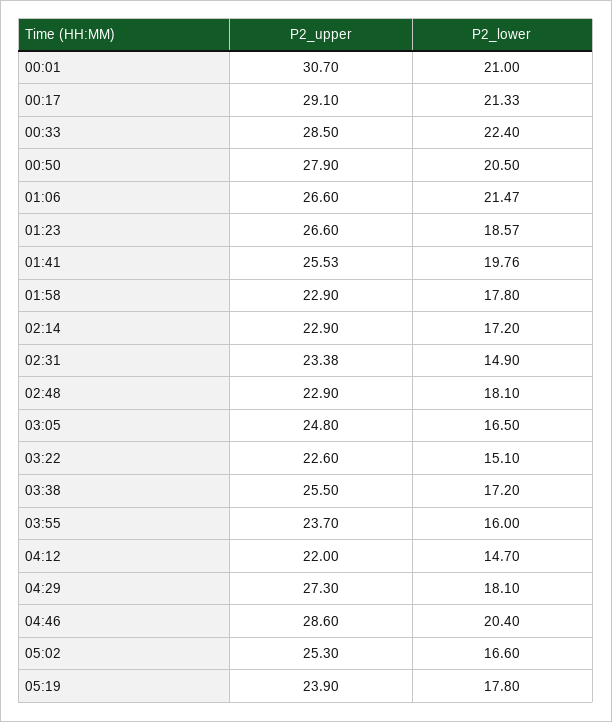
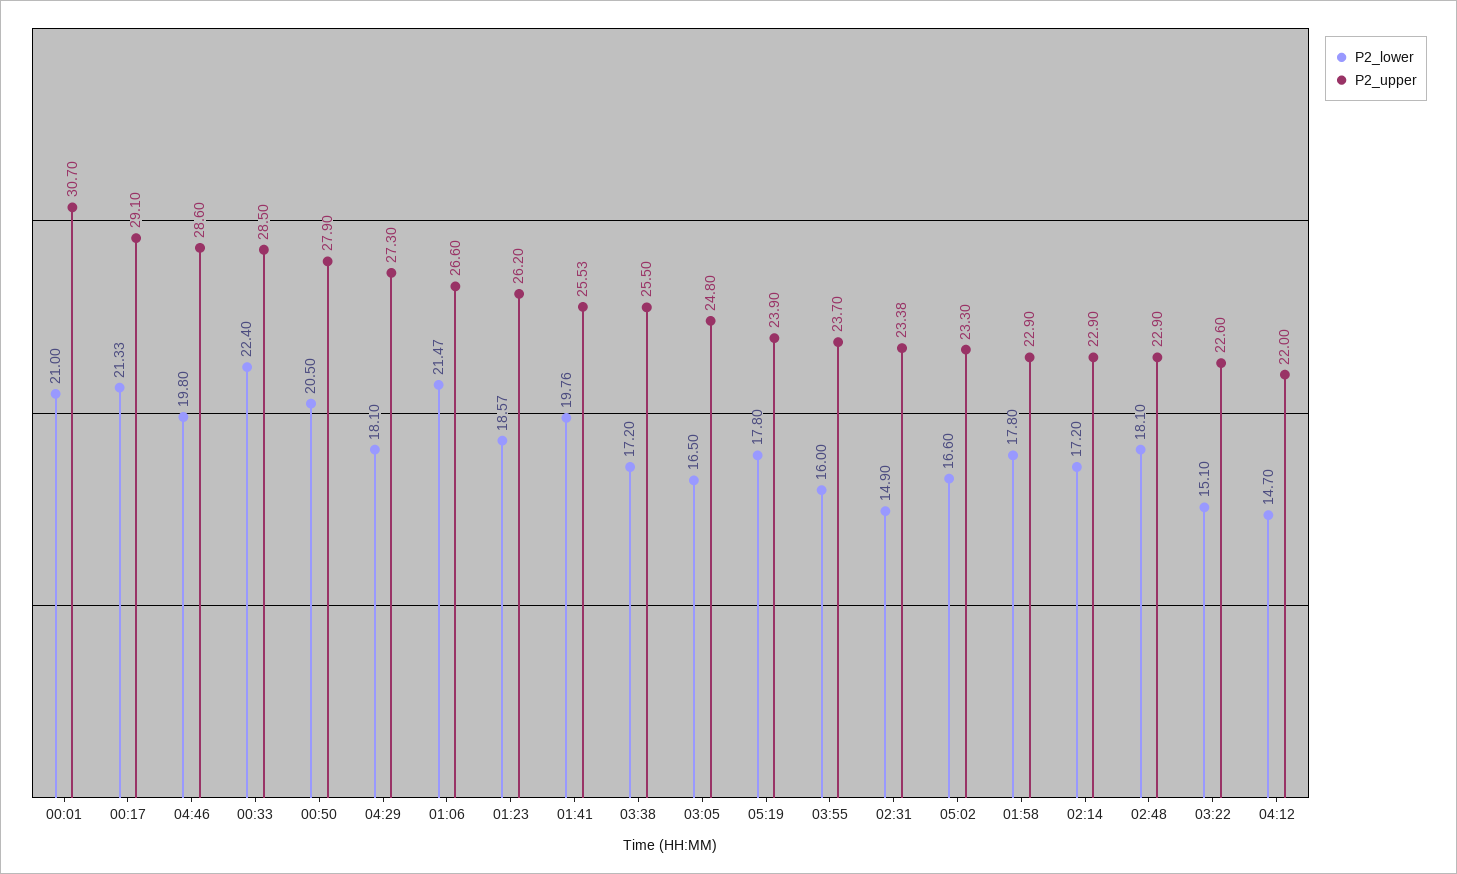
  {
    "P2_upper": {
      "00:01": 30.7,
      "00:17": 29.1,
      "00:33": 28.5,
      "00:50": 27.9,
      "01:06": 26.6,
-     "01:23": 26.6,
+     "01:23": 26.2,
      "01:41": 25.53,
      "01:58": 22.9,
      "02:14": 22.9,
      "02:31": 23.38,
      "02:48": 22.9,
      "03:05": 24.8,
      "03:22": 22.6,
      "03:38": 25.5,
      "03:55": 23.7,
      "04:12": 22,
      "04:29": 27.3,
      "04:46": 28.6,
-     "05:02": 25.3,
+     "05:02": 23.3,
      "05:19": 23.9
    },
    "P2_lower": {
      "00:01": 21,
      "00:17": 21.33,
      "00:33": 22.4,
      "00:50": 20.5,
      "01:06": 21.47,
      "01:23": 18.57,
      "01:41": 19.76,
      "01:58": 17.8,
      "02:14": 17.2,
      "02:31": 14.9,
      "02:48": 18.1,
      "03:05": 16.5,
      "03:22": 15.1,
      "03:38": 17.2,
      "03:55": 16,
      "04:12": 14.7,
      "04:29": 18.1,
-     "04:46": 20.4,
+     "04:46": 19.8,
      "05:02": 16.6,
      "05:19": 17.8
    }
  }

